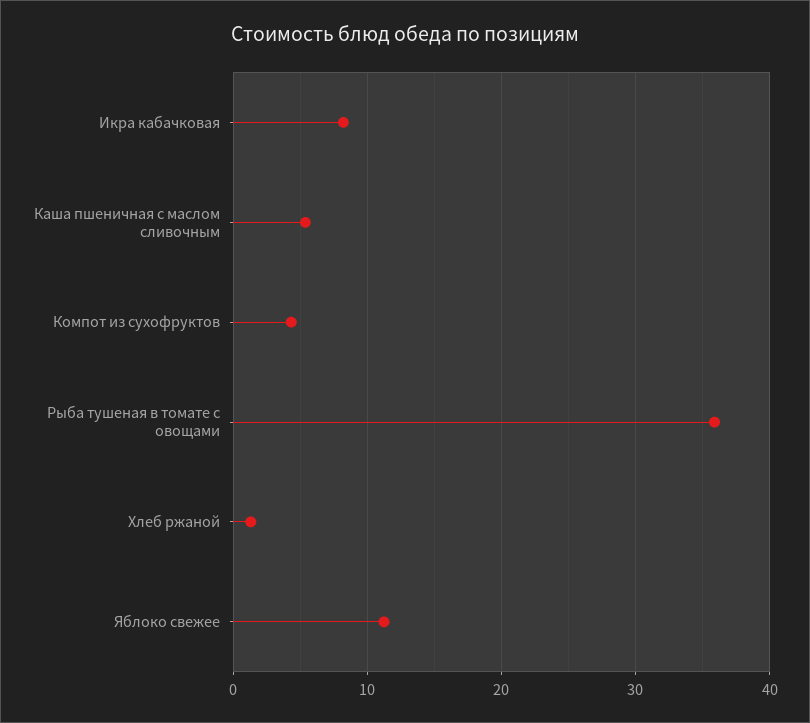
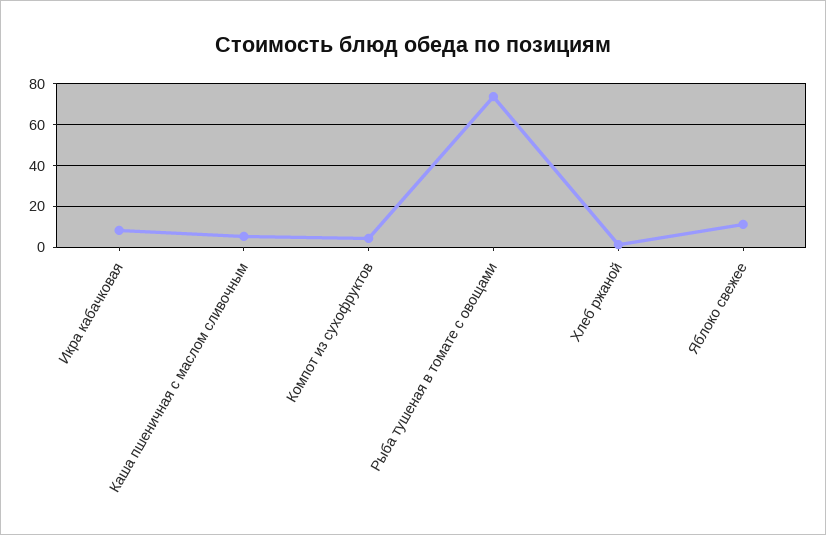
  {
    "Икра кабачковая": 8,
    "Каша пшеничная с маслом сливочным": 5,
    "Компот из сухофруктов": 4,
-   "Рыба тушеная в томате с овощами": 36,
+   "Рыба тушеная в томате с овощами": 75,
    "Хлеб ржаной": 1,
    "Яблоко свежее": 11
  }

